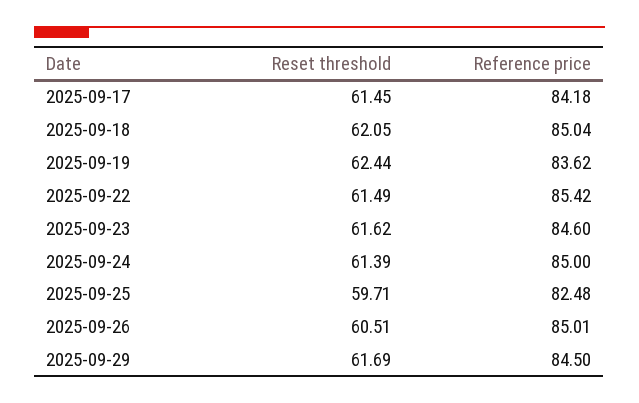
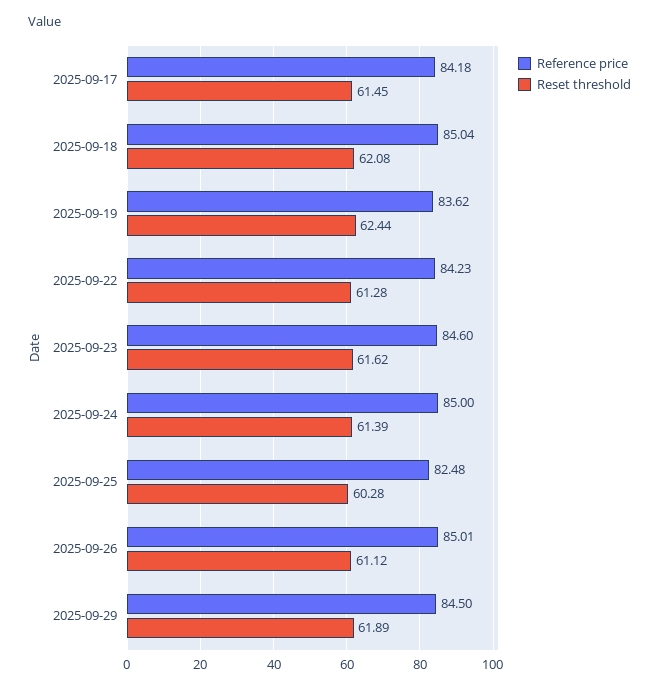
  {
    "Reset threshold": {
      "2025-09-17": 61.45,
-     "2025-09-18": 62.05,
+     "2025-09-18": 62.08,
      "2025-09-19": 62.44,
-     "2025-09-22": 61.49,
+     "2025-09-22": 61.28,
      "2025-09-23": 61.62,
      "2025-09-24": 61.39,
-     "2025-09-25": 59.71,
+     "2025-09-25": 60.28,
-     "2025-09-26": 60.51,
+     "2025-09-26": 61.12,
-     "2025-09-29": 61.69
+     "2025-09-29": 61.89
    },
    "Reference price": {
      "2025-09-17": 84.18,
      "2025-09-18": 85.04,
      "2025-09-19": 83.62,
-     "2025-09-22": 85.42,
+     "2025-09-22": 84.23,
      "2025-09-23": 84.6,
      "2025-09-24": 85,
      "2025-09-25": 82.48,
      "2025-09-26": 85.01,
      "2025-09-29": 84.5
    }
  }

